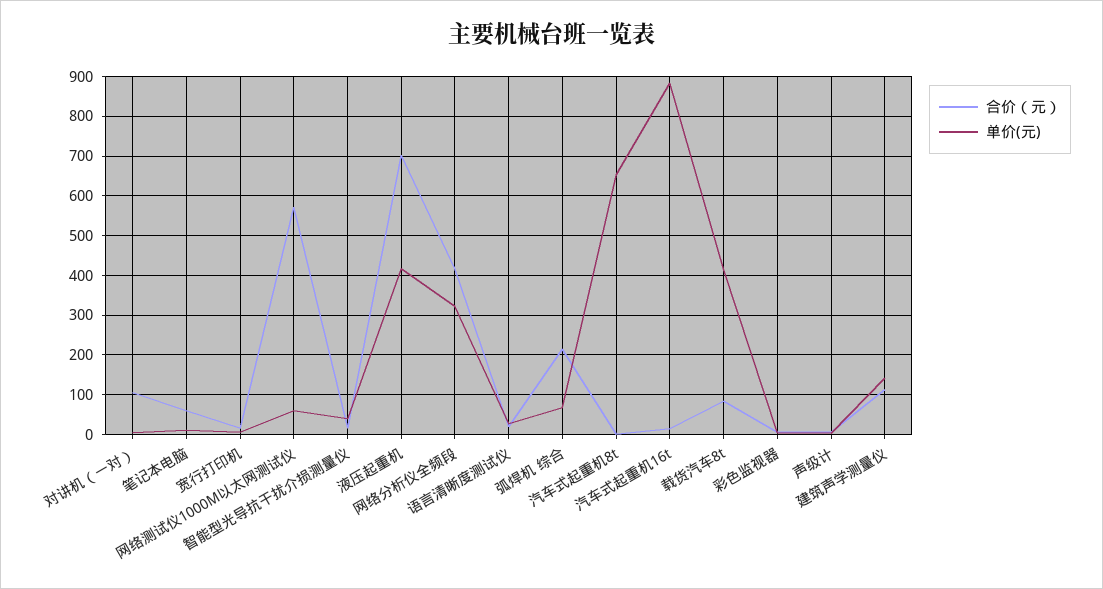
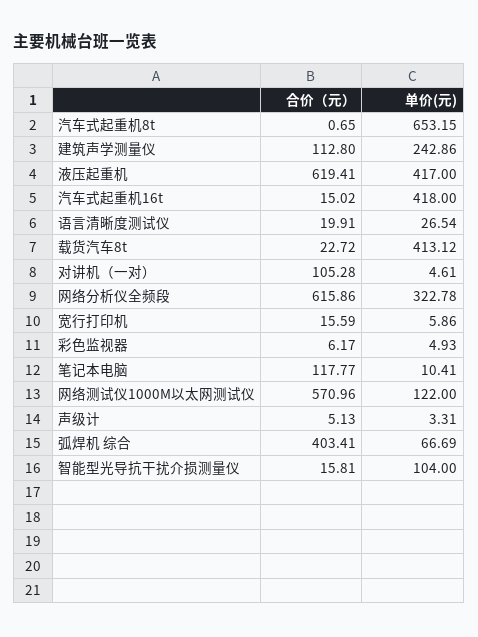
  {
    "合价（元）": {
      "对讲机（一对）": 105.28,
-     "笔记本电脑": 60,
+     "笔记本电脑": 117.77,
      "宽行打印机": 15.59,
      "网络测试仪1000M以太网测试仪": 570.96,
      "智能型光导抗干扰介损测量仪": 15.81,
-     "液压起重机": 700,
+     "液压起重机": 619.41,
-     "网络分析仪全频段": 420,
+     "网络分析仪全频段": 615.86,
      "语言清晰度测试仪": 19.91,
-     "弧焊机 综合": 220,
+     "弧焊机 综合": 403.41,
      "汽车式起重机8t": 0.65,
      "汽车式起重机16t": 15.02,
-     "载货汽车8t": 80,
+     "载货汽车8t": 22.72,
      "彩色监视器": 6.17,
      "声级计": 5.13,
      "建筑声学测量仪": 112.8
    },
    "单价(元)": {
      "对讲机（一对）": 4.61,
      "笔记本电脑": 10.41,
      "宽行打印机": 5.86,
-     "网络测试仪1000M以太网测试仪": 60,
+     "网络测试仪1000M以太网测试仪": 122,
-     "智能型光导抗干扰介损测量仪": 40,
+     "智能型光导抗干扰介损测量仪": 104,
      "液压起重机": 417,
      "网络分析仪全频段": 322.78,
      "语言清晰度测试仪": 26.54,
      "弧焊机 综合": 66.69,
      "汽车式起重机8t": 653.15,
-     "汽车式起重机16t": 880,
+     "汽车式起重机16t": 418,
      "载货汽车8t": 413.12,
      "彩色监视器": 4.93,
      "声级计": 3.31,
-     "建筑声学测量仪": 140
+     "建筑声学测量仪": 242.86
    }
  }

